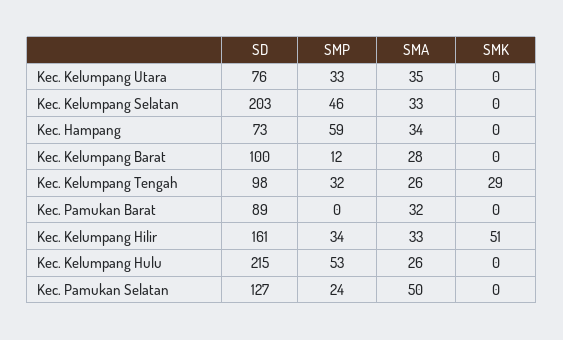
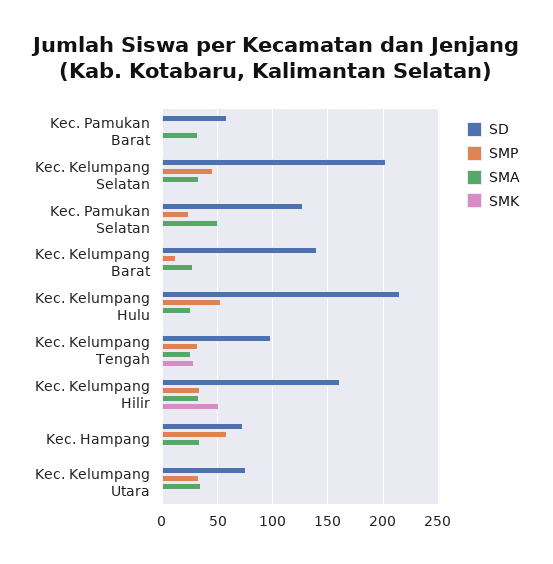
  {
    "SD": {
      "Kec. Kelumpang Utara": 76,
      "Kec. Kelumpang Selatan": 203,
      "Kec. Hampang": 73,
-     "Kec. Kelumpang Barat": 100,
+     "Kec. Kelumpang Barat": 140,
      "Kec. Kelumpang Tengah": 98,
-     "Kec. Pamukan Barat": 89,
+     "Kec. Pamukan Barat": 60,
      "Kec. Kelumpang Hilir": 161,
      "Kec. Kelumpang Hulu": 215,
      "Kec. Pamukan Selatan": 127
    },
    "SMP": {
      "Kec. Kelumpang Utara": 33,
      "Kec. Kelumpang Selatan": 46,
      "Kec. Hampang": 59,
      "Kec. Kelumpang Barat": 12,
      "Kec. Kelumpang Tengah": 32,
      "Kec. Pamukan Barat": 0,
      "Kec. Kelumpang Hilir": 34,
      "Kec. Kelumpang Hulu": 53,
      "Kec. Pamukan Selatan": 24
    },
    "SMA": {
      "Kec. Kelumpang Utara": 35,
      "Kec. Kelumpang Selatan": 33,
      "Kec. Hampang": 34,
      "Kec. Kelumpang Barat": 28,
      "Kec. Kelumpang Tengah": 26,
      "Kec. Pamukan Barat": 32,
      "Kec. Kelumpang Hilir": 33,
      "Kec. Kelumpang Hulu": 26,
      "Kec. Pamukan Selatan": 50
    },
    "SMK": {
      "Kec. Kelumpang Utara": 0,
      "Kec. Kelumpang Selatan": 0,
      "Kec. Hampang": 0,
      "Kec. Kelumpang Barat": 0,
      "Kec. Kelumpang Tengah": 29,
      "Kec. Pamukan Barat": 0,
      "Kec. Kelumpang Hilir": 51,
      "Kec. Kelumpang Hulu": 0,
      "Kec. Pamukan Selatan": 0
    }
  }

